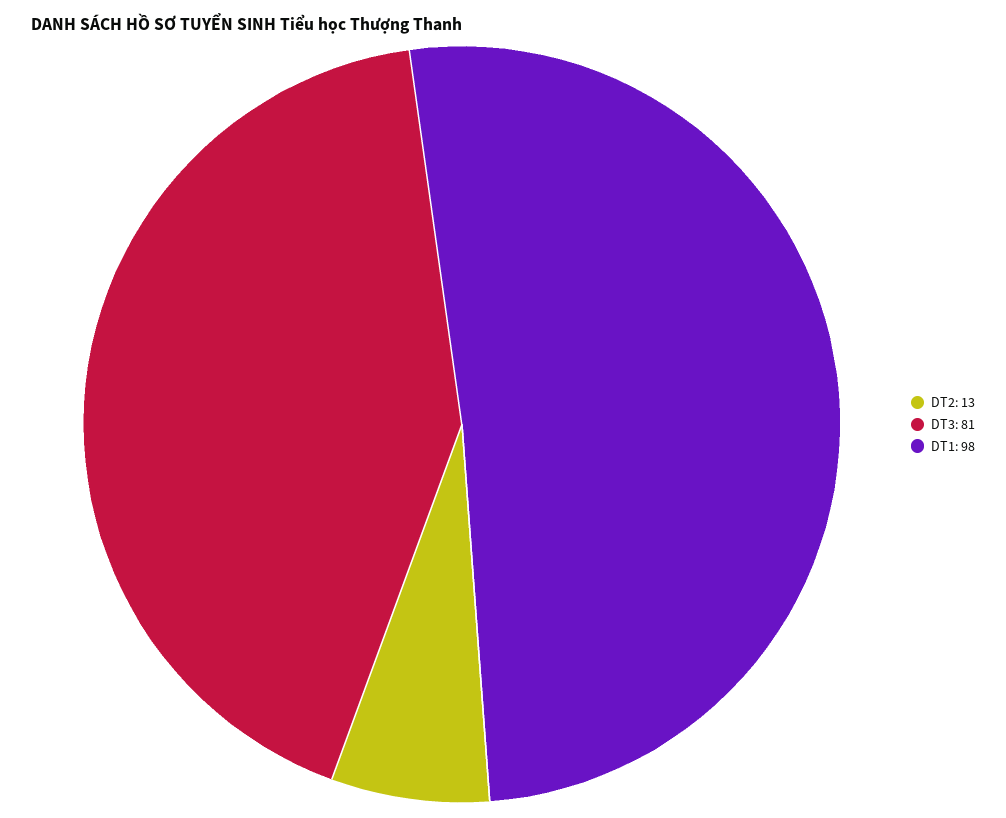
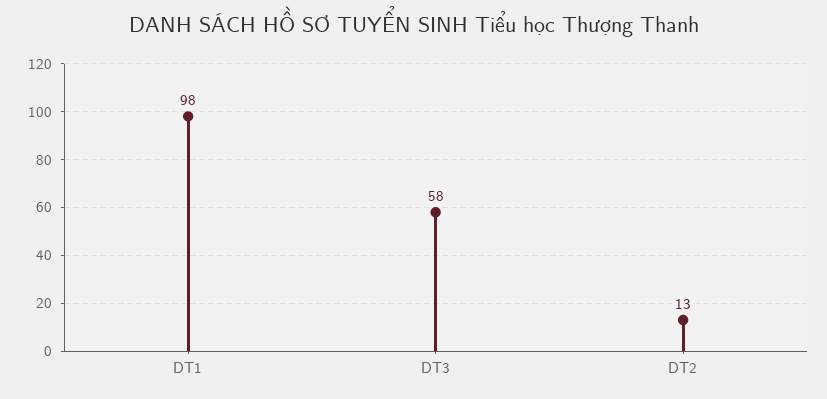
  {
    "DT2": 13,
-   "DT3": 81,
+   "DT3": 58,
    "DT1": 98
  }

